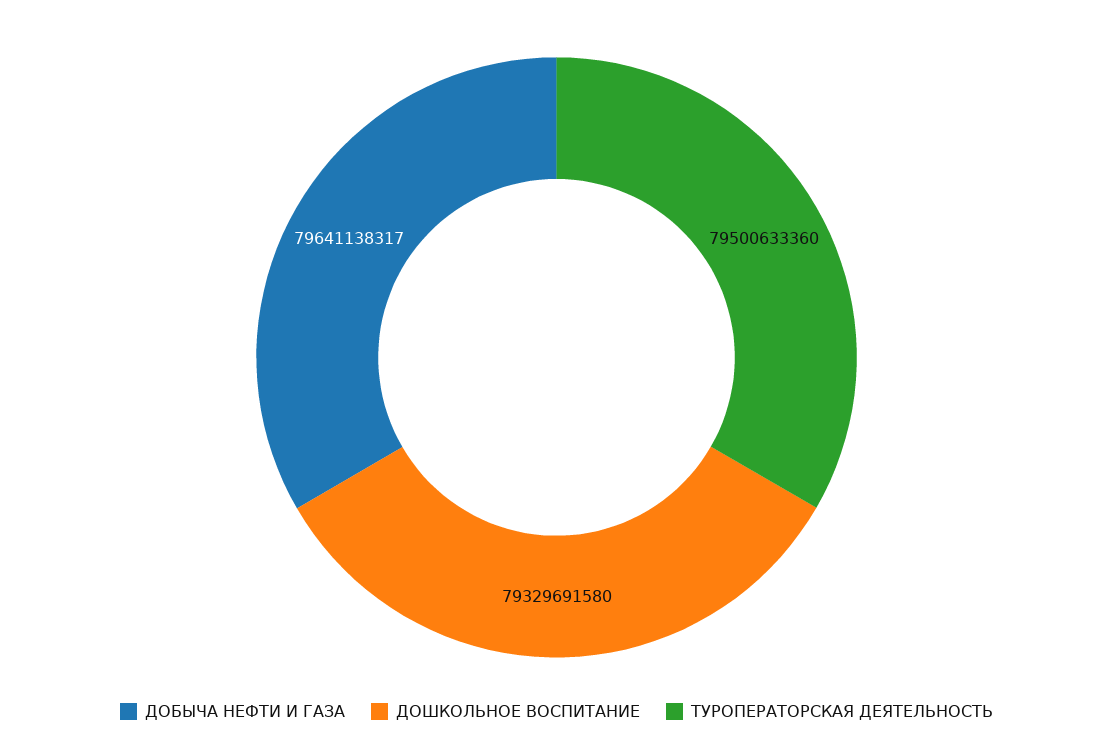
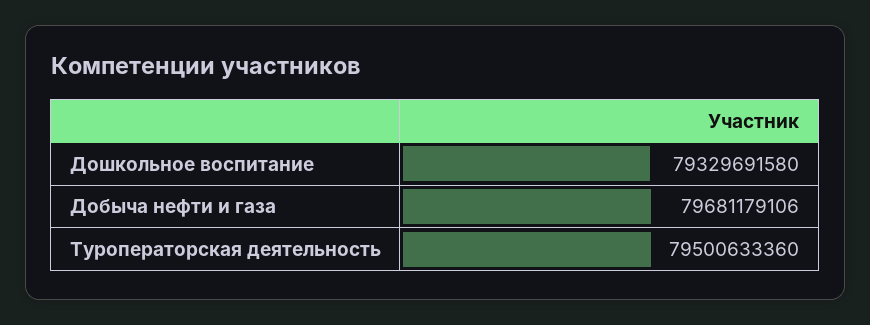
  {
-   "ДОБЫЧА НЕФТИ И ГАЗА": 79641138317,
+   "ДОБЫЧА НЕФТИ И ГАЗА": 79681179106,
    "ДОШКОЛЬНОЕ ВОСПИТАНИЕ": 79329691580,
    "ТУРОПЕРАТОРСКАЯ ДЕЯТЕЛЬНОСТЬ": 79500633360
  }

